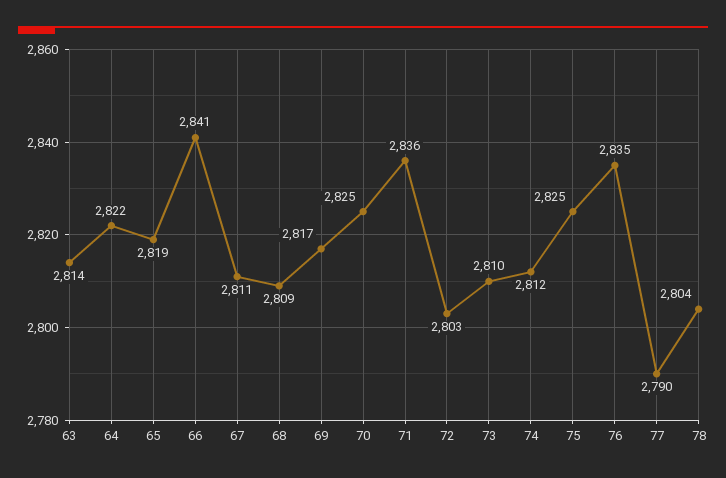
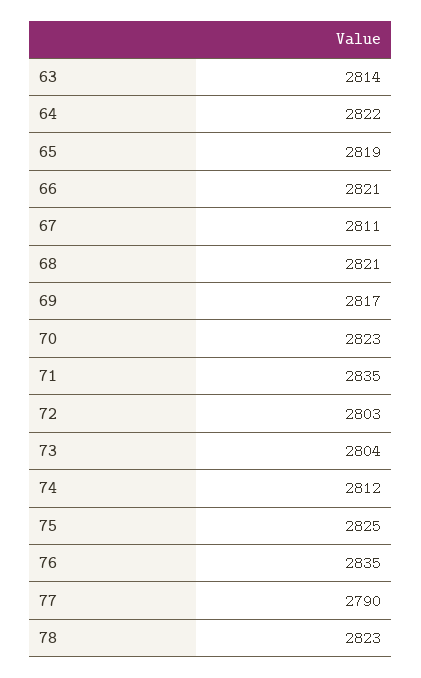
  {
    "63": 2814,
    "64": 2822,
    "65": 2819,
-   "66": 2841,
+   "66": 2821,
    "67": 2811,
-   "68": 2809,
+   "68": 2821,
    "69": 2817,
-   "70": 2825,
+   "70": 2823,
-   "71": 2836,
+   "71": 2835,
    "72": 2803,
-   "73": 2810,
+   "73": 2804,
    "74": 2812,
    "75": 2825,
    "76": 2835,
    "77": 2790,
-   "78": 2804
+   "78": 2823
  }

